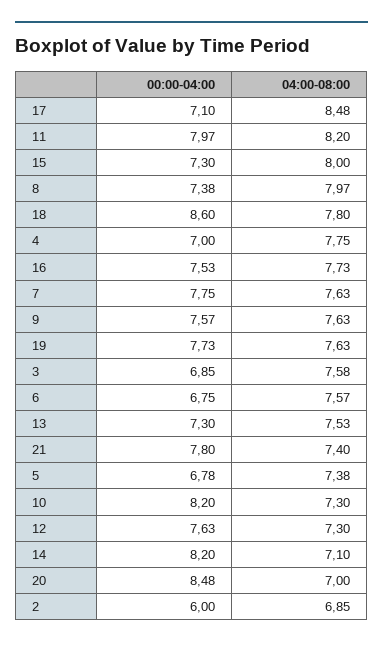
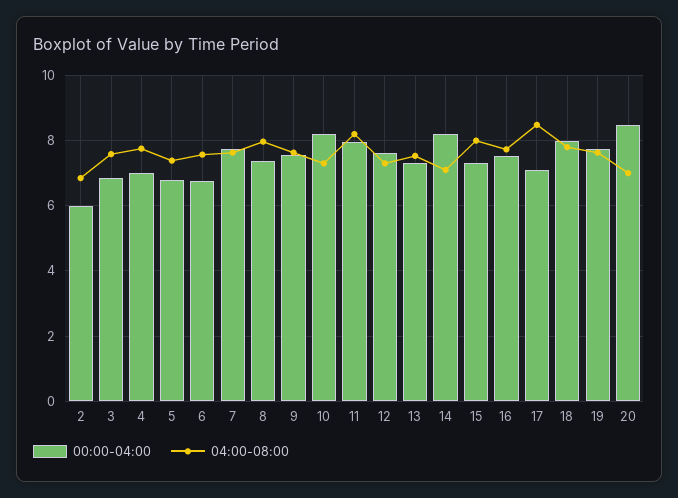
  {
    "00:00-04:00": {
      "17": 7.1,
      "11": 7.97,
      "15": 7.3,
      "8": 7.38,
-     "18": 8.6,
+     "18": 8,
      "4": 7,
      "16": 7.53,
      "7": 7.75,
      "9": 7.57,
      "19": 7.73,
      "3": 6.85,
      "6": 6.75,
      "13": 7.3,
-     "21": 7.8,
      "5": 6.78,
      "10": 8.2,
      "12": 7.63,
      "14": 8.2,
      "20": 8.48,
      "2": 6
    },
    "04:00-08:00": {
      "17": 8.48,
      "11": 8.2,
      "15": 8,
      "8": 7.97,
      "18": 7.8,
      "4": 7.75,
      "16": 7.73,
      "7": 7.63,
      "9": 7.63,
      "19": 7.63,
      "3": 7.58,
      "6": 7.57,
      "13": 7.53,
-     "21": 7.4,
      "5": 7.38,
      "10": 7.3,
      "12": 7.3,
      "14": 7.1,
      "20": 7,
      "2": 6.85
    }
  }

